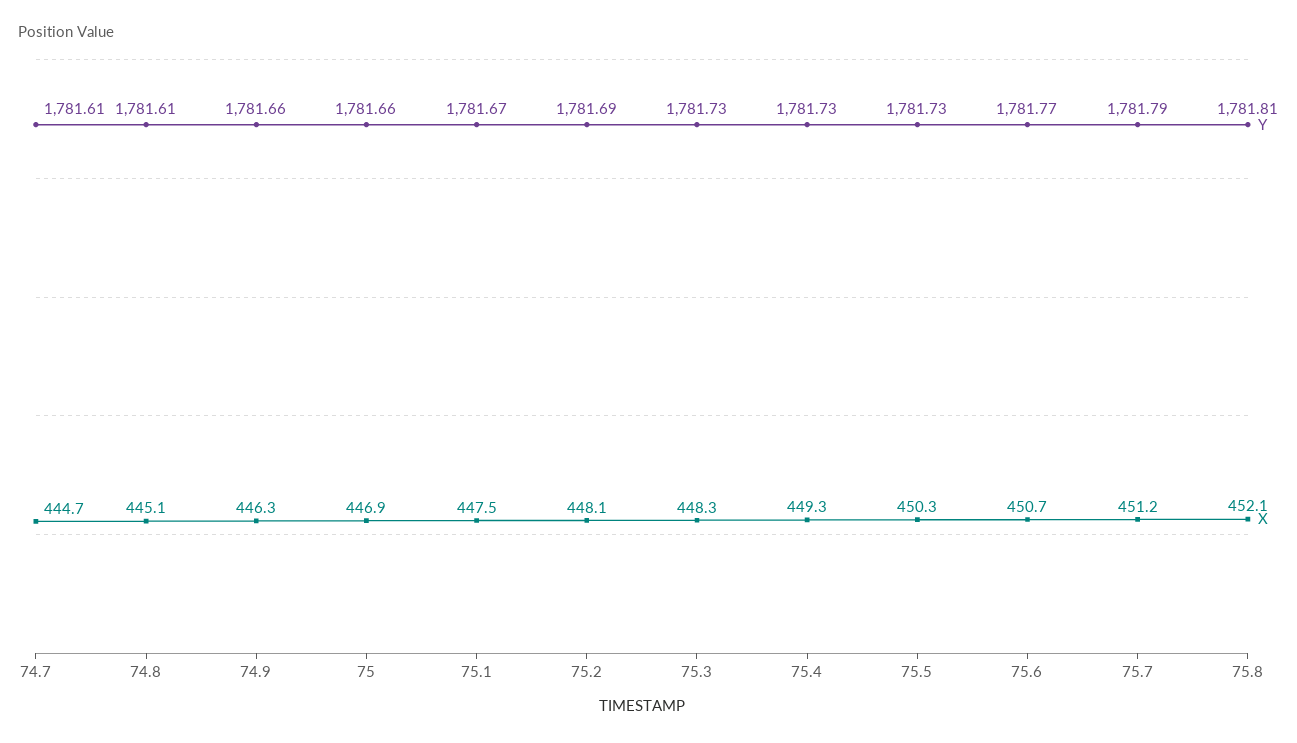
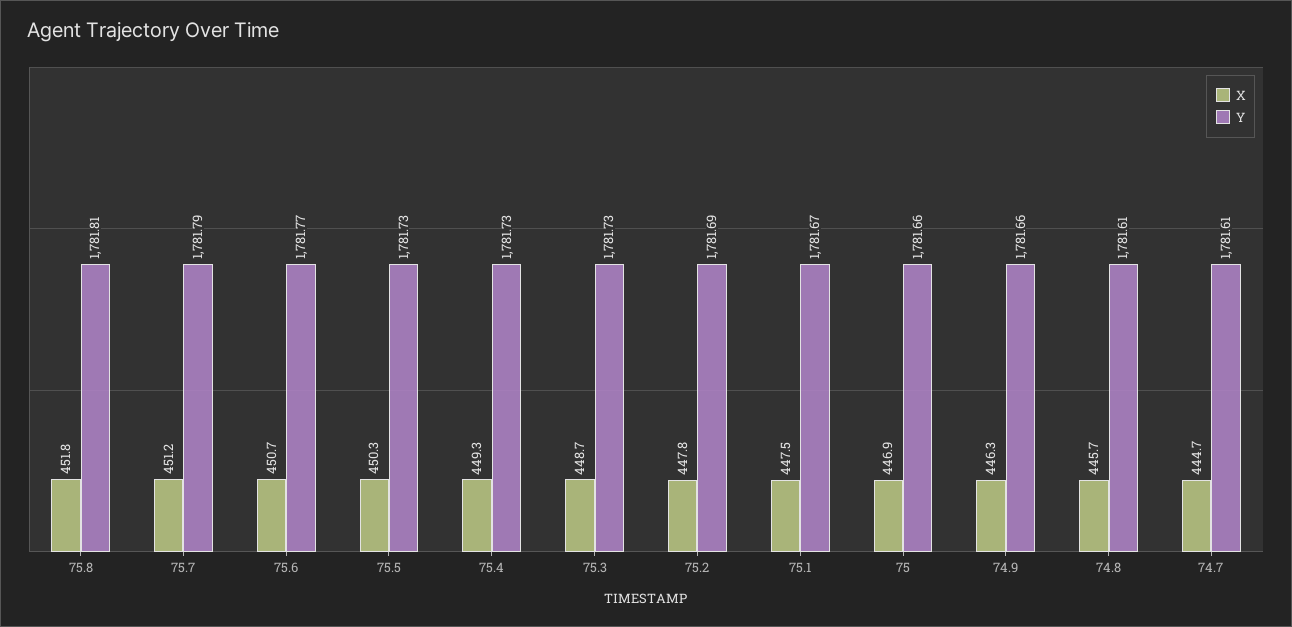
  {
    "Y": {
      "74.7": 1781.61,
      "74.8": 1781.61,
      "74.9": 1781.66,
      "75": 1781.66,
      "75.1": 1781.67,
      "75.2": 1781.69,
      "75.3": 1781.73,
      "75.4": 1781.73,
      "75.5": 1781.73,
      "75.6": 1781.77,
      "75.7": 1781.79,
      "75.8": 1781.81
    },
    "X": {
      "74.7": 444.7,
-     "74.8": 445.1,
+     "74.8": 445.7,
      "74.9": 446.3,
      "75": 446.9,
      "75.1": 447.5,
-     "75.2": 448.1,
+     "75.2": 447.8,
-     "75.3": 448.3,
+     "75.3": 448.7,
      "75.4": 449.3,
      "75.5": 450.3,
      "75.6": 450.7,
      "75.7": 451.2,
-     "75.8": 452.1
+     "75.8": 451.8
    }
  }

